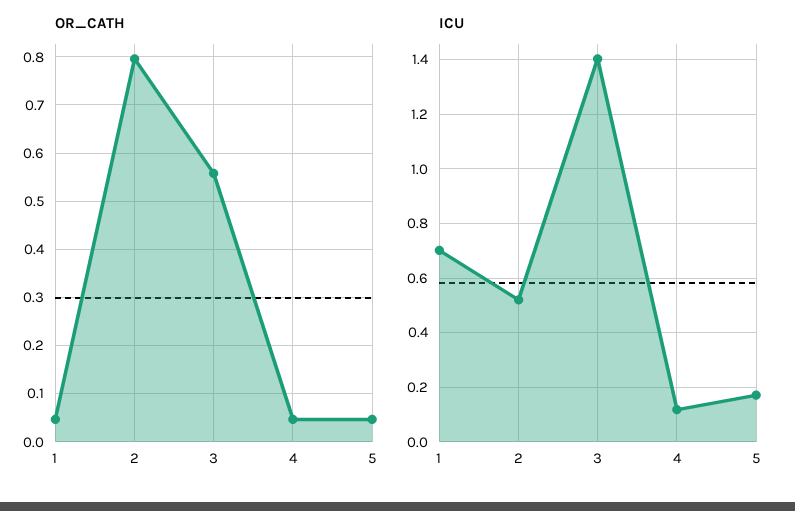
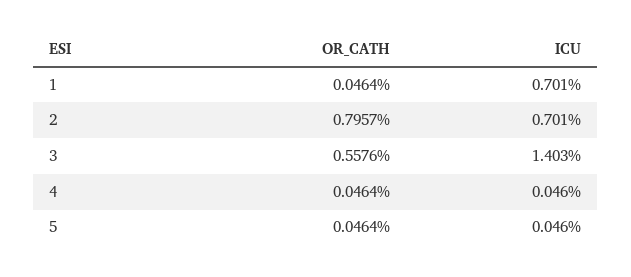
  {
    "OR_CATH": {
      "1": 0.0464,
      "2": 0.7957,
      "3": 0.5576,
      "4": 0.0464,
      "5": 0.0464
    },
    "ICU": {
      "1": 0.701,
-     "2": 0.525,
+     "2": 0.701,
      "3": 1.403,
-     "4": 0.125,
+     "4": 0.046,
-     "5": 0.175
+     "5": 0.046
    }
  }

